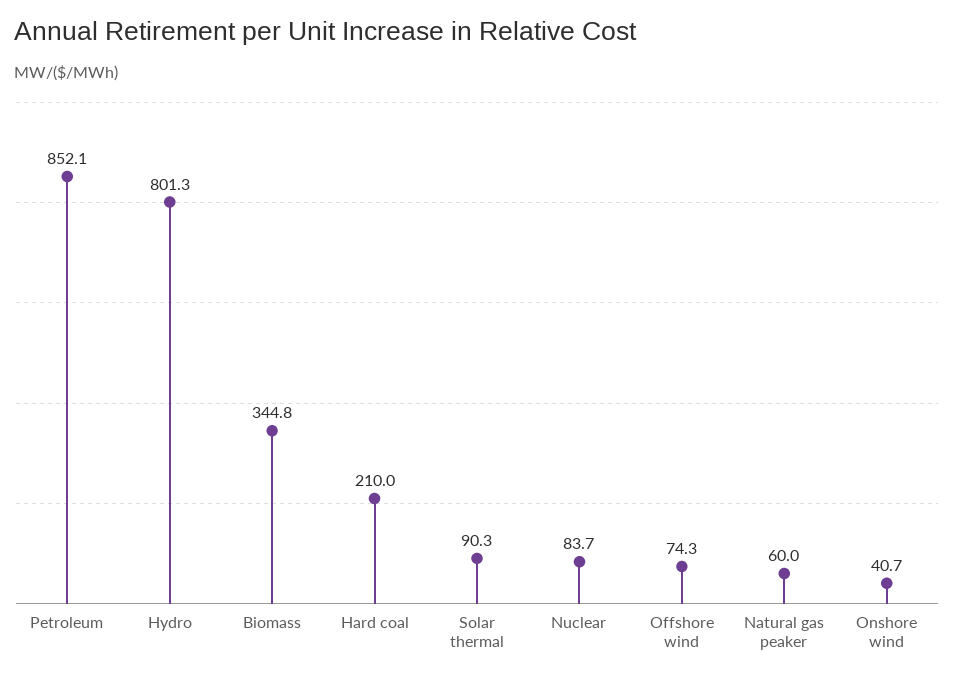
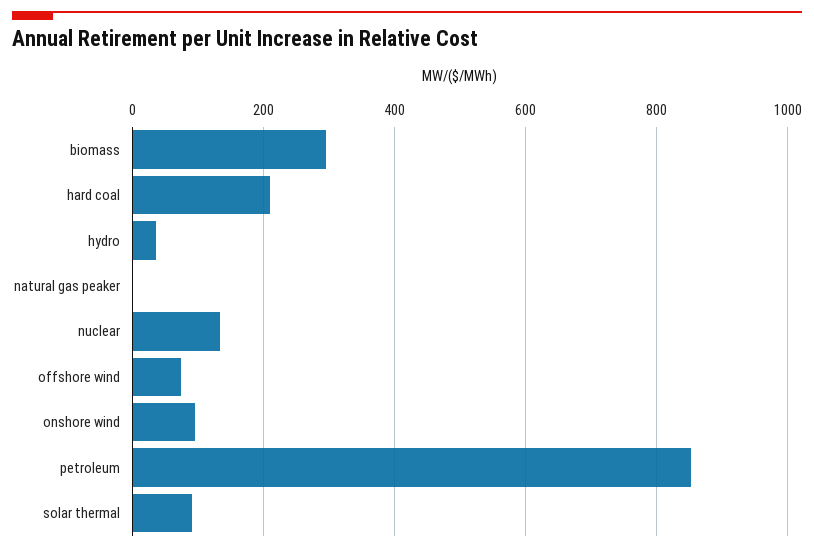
  {
    "Petroleum": 852.1,
-   "Hydro": 801.3,
+   "Hydro": 40,
-   "Biomass": 344.8,
+   "Biomass": 300,
    "Hard coal": 210,
    "Solar thermal": 90.3,
-   "Nuclear": 83.7,
+   "Nuclear": 140,
    "Offshore wind": 74.3,
-   "Natural gas peaker": 60,
+   "Natural gas peaker": 0,
-   "Onshore wind": 40.7
+   "Onshore wind": 100
  }

